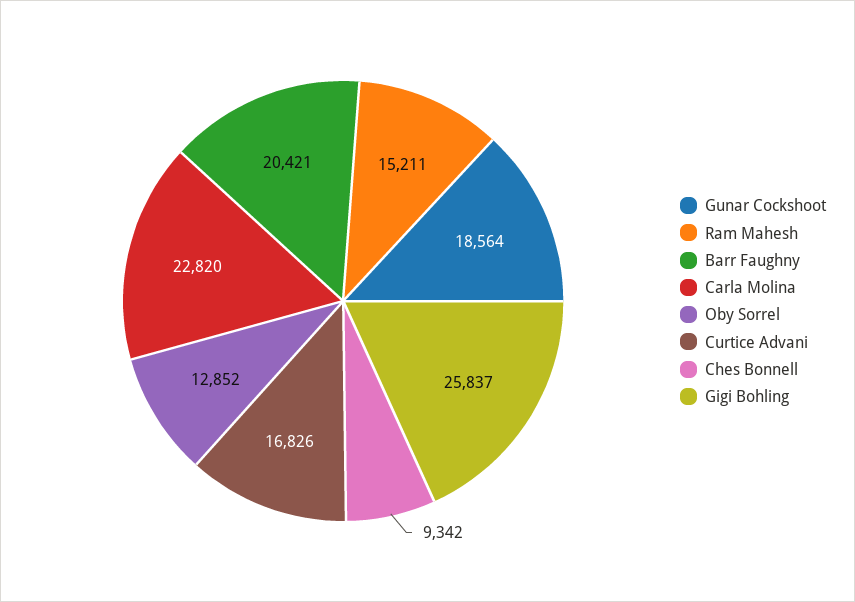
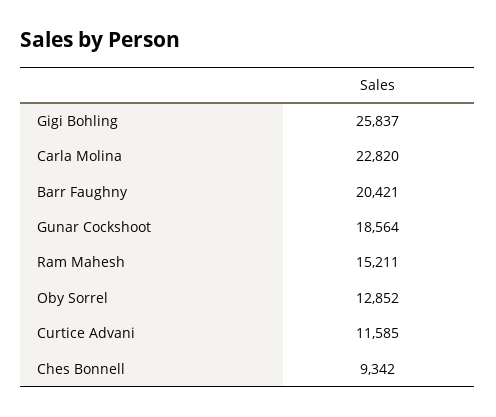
  {
    "Gunar Cockshoot": 18564,
    "Ram Mahesh": 15211,
    "Barr Faughny": 20421,
    "Carla Molina": 22820,
    "Oby Sorrel": 12852,
-   "Curtice Advani": 16826,
+   "Curtice Advani": 11585,
    "Ches Bonnell": 9342,
    "Gigi Bohling": 25837
  }

